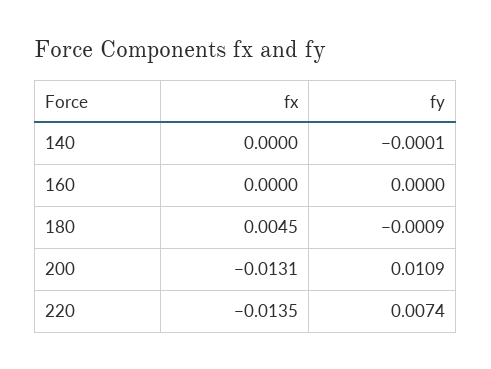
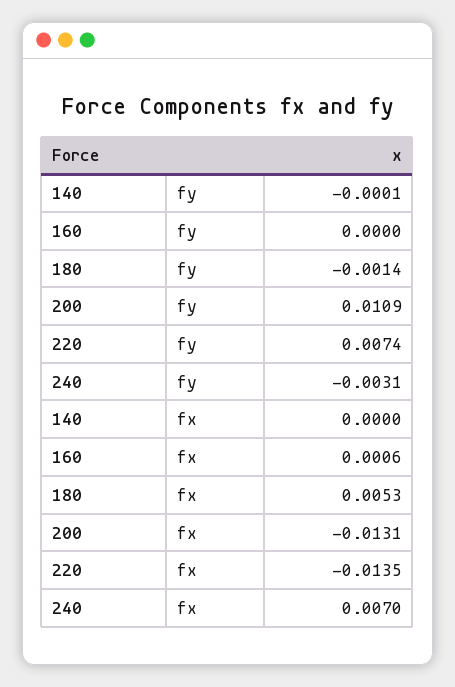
  {
    "fx": {
      "140": 0,
-     "160": 0,
+     "160": 0.0006,
-     "180": 0.0045,
+     "180": 0.0053,
      "200": -0.0131,
-     "220": -0.0135
+     "220": -0.0135,
+     "240": 0.007
    },
    "fy": {
      "140": -0.0001,
      "160": 0,
-     "180": -0.0009,
+     "180": -0.0014,
      "200": 0.0109,
-     "220": 0.0074
+     "220": 0.0074,
+     "240": -0.0031
    }
  }

